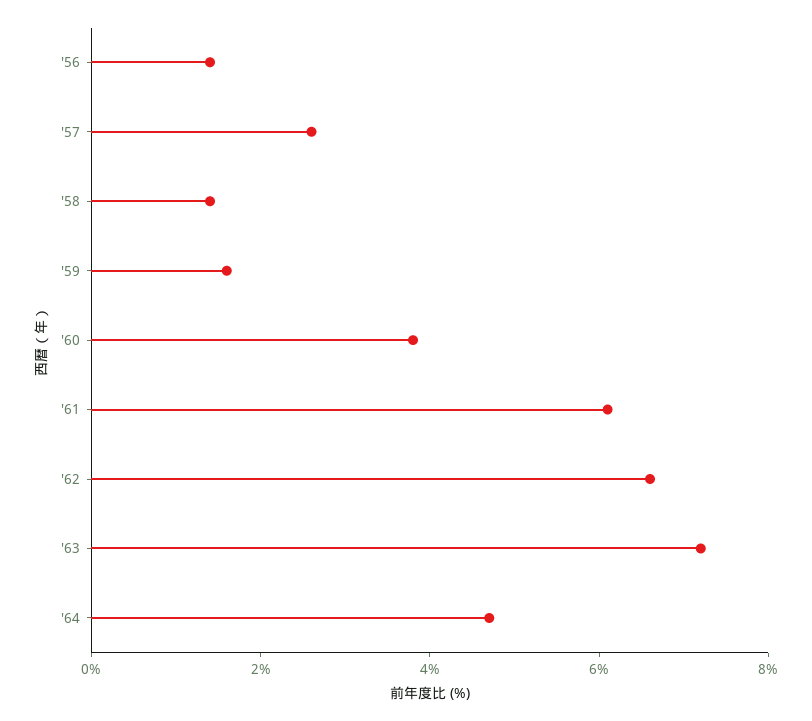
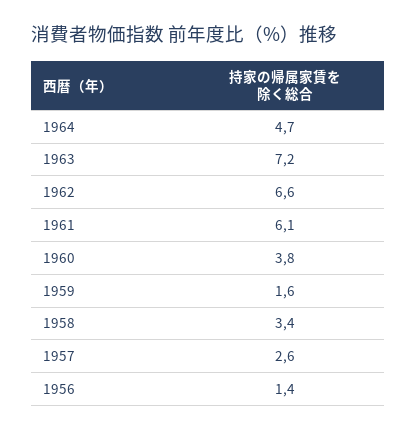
  {
    "'56": 1.4,
    "'57": 2.6,
-   "'58": 1.5,
+   "'58": 3.4,
    "'59": 1.6,
    "'60": 3.8,
    "'61": 6.1,
    "'62": 6.6,
    "'63": 7.2,
    "'64": 4.7
  }

